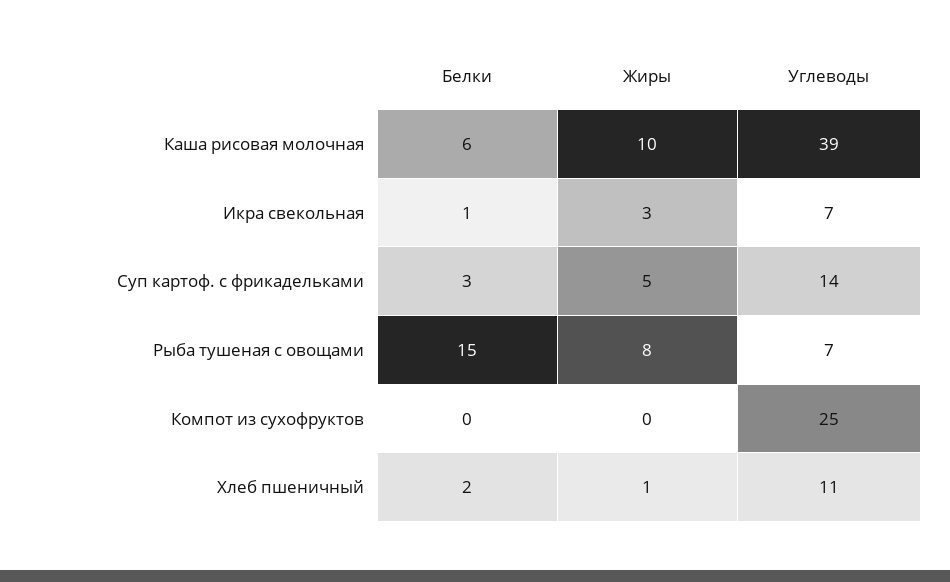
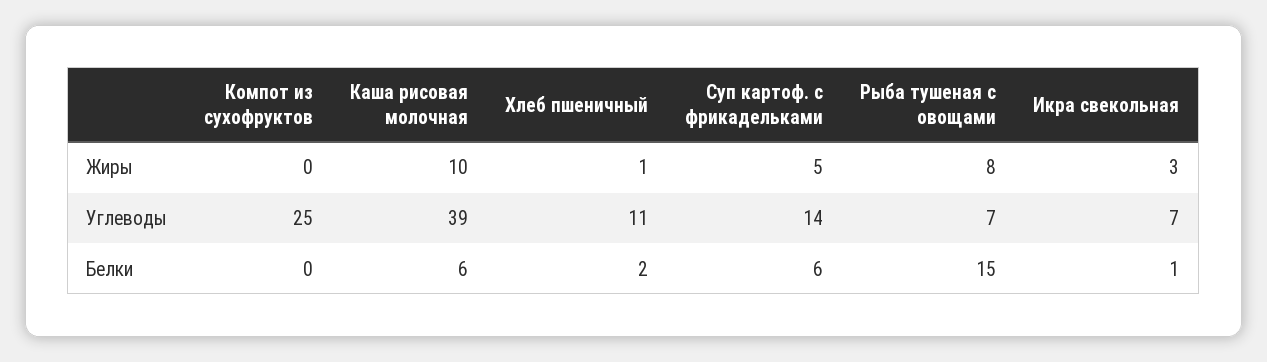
  {
    "Белки": {
      "Каша рисовая молочная": 6,
      "Икра свекольная": 1,
-     "Суп картоф. с фрикадельками": 3,
+     "Суп картоф. с фрикадельками": 6,
      "Рыба тушеная с овощами": 15,
      "Компот из сухофруктов": 0,
      "Хлеб пшеничный": 2
    },
    "Жиры": {
      "Каша рисовая молочная": 10,
      "Икра свекольная": 3,
      "Суп картоф. с фрикадельками": 5,
      "Рыба тушеная с овощами": 8,
      "Компот из сухофруктов": 0,
      "Хлеб пшеничный": 1
    },
    "Углеводы": {
      "Каша рисовая молочная": 39,
      "Икра свекольная": 7,
      "Суп картоф. с фрикадельками": 14,
      "Рыба тушеная с овощами": 7,
      "Компот из сухофруктов": 25,
      "Хлеб пшеничный": 11
    }
  }

